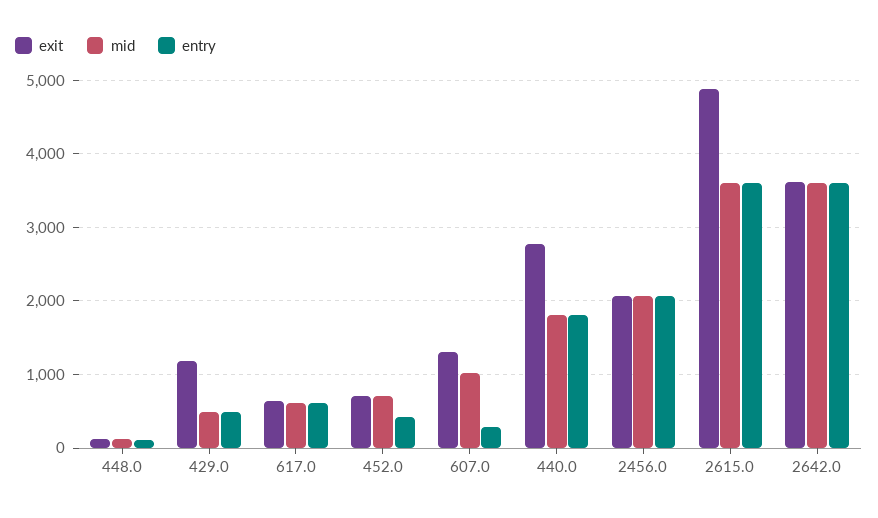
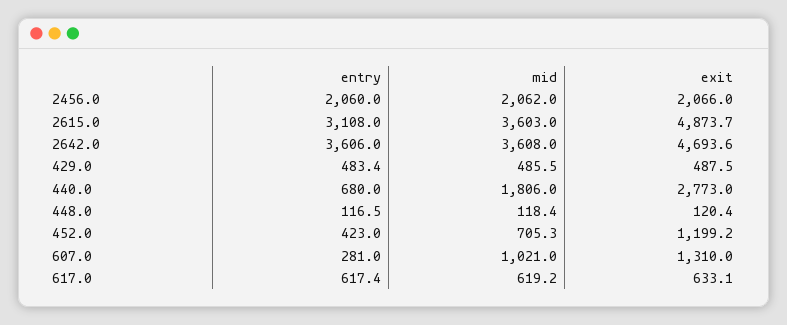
  {
    "exit": {
      "448.0": 120.4,
-     "429.0": 1200,
+     "429.0": 487.5,
      "617.0": 633.1,
-     "452.0": 700,
+     "452.0": 1199.2,
      "607.0": 1310,
      "440.0": 2773,
      "2456.0": 2066,
      "2615.0": 4873.7,
-     "2642.0": 3600
+     "2642.0": 4693.6
    },
    "mid": {
      "448.0": 118.4,
      "429.0": 485.5,
      "617.0": 619.2,
      "452.0": 705.3,
      "607.0": 1021,
      "440.0": 1806,
      "2456.0": 2062,
      "2615.0": 3603,
      "2642.0": 3608
    },
    "entry": {
      "448.0": 116.5,
      "429.0": 483.4,
      "617.0": 617.4,
      "452.0": 423,
      "607.0": 281,
-     "440.0": 1800,
+     "440.0": 680,
      "2456.0": 2060,
-     "2615.0": 3600,
+     "2615.0": 3108,
      "2642.0": 3606
    }
  }

